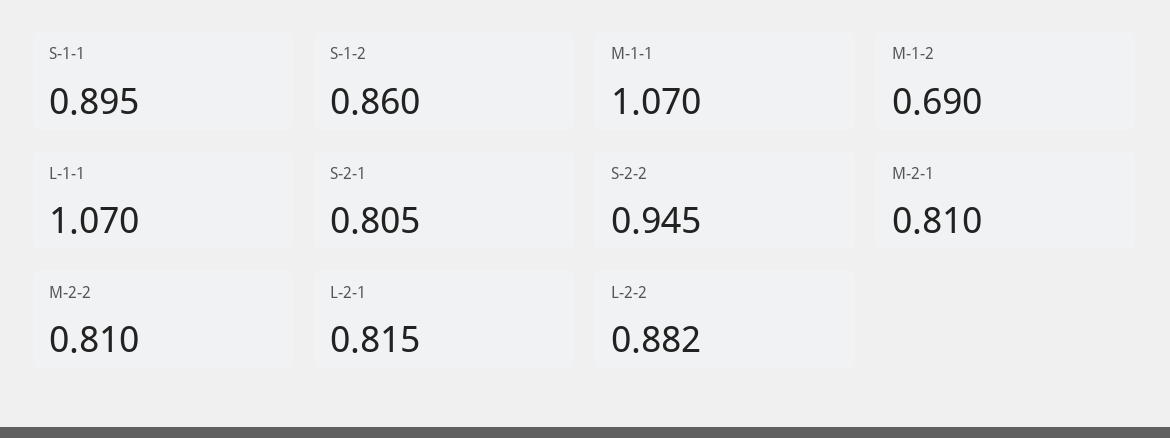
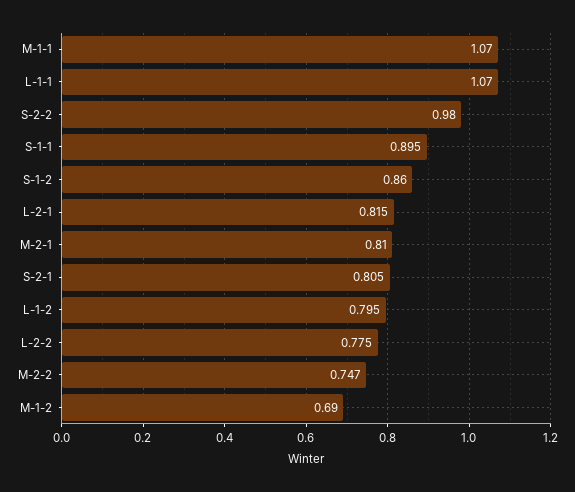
  {
    "S-1-1": 0.895,
    "S-1-2": 0.86,
    "M-1-1": 1.07,
    "M-1-2": 0.69,
    "L-1-1": 1.07,
    "S-2-1": 0.805,
-   "S-2-2": 0.945,
+   "S-2-2": 0.98,
    "M-2-1": 0.81,
-   "M-2-2": 0.81,
+   "M-2-2": 0.747,
    "L-2-1": 0.815,
-   "L-2-2": 0.882
+   "L-2-2": 0.775,
+   "L-1-2": 0.795
  }

